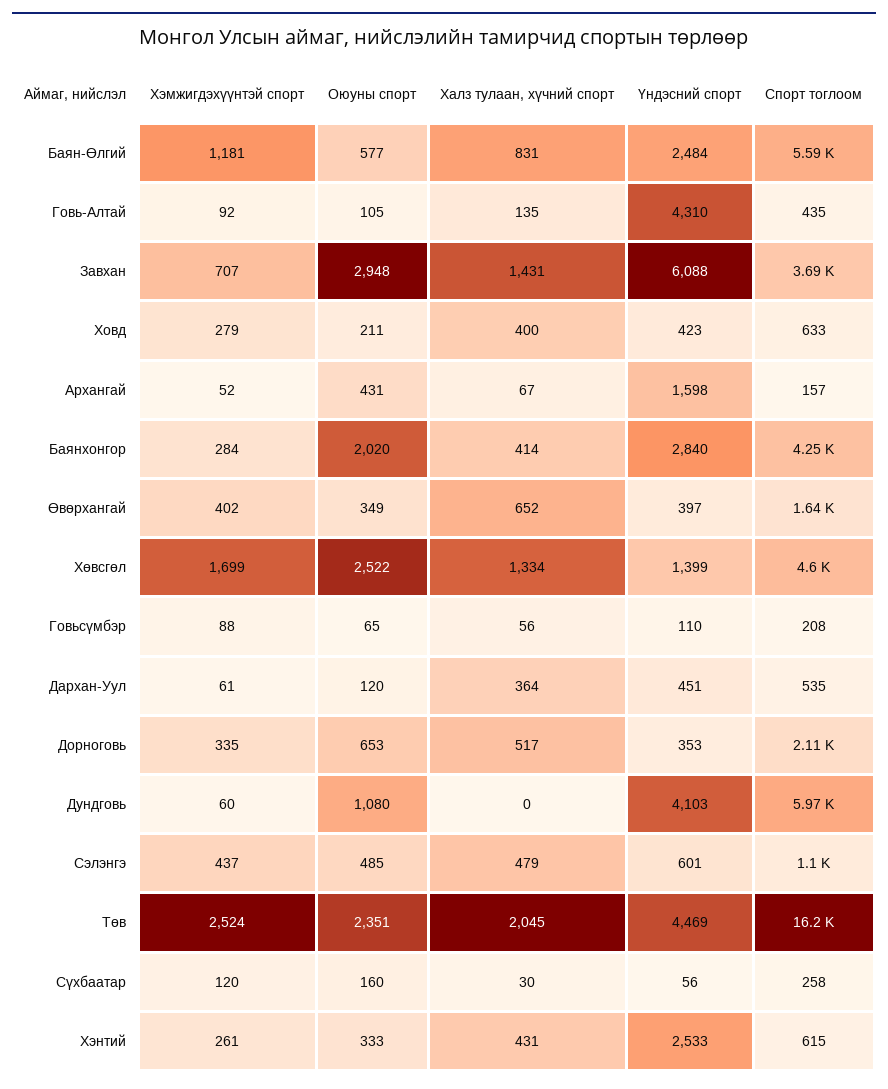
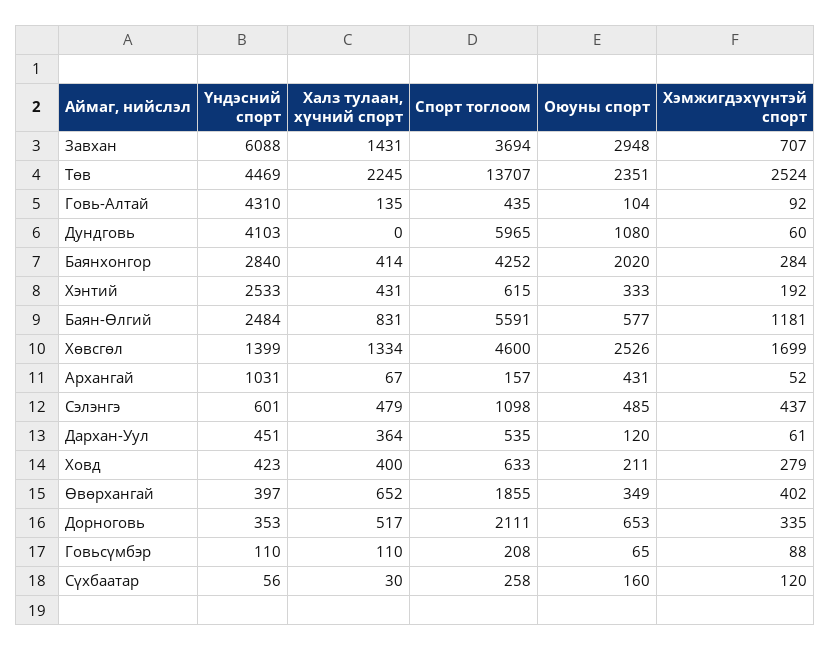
  {
    "Хэмжигдэхүүнтэй спорт": {
      "Баян-Өлгий": 1181,
      "Говь-Алтай": 92,
      "Завхан": 707,
      "Ховд": 279,
      "Архангай": 52,
      "Баянхонгор": 284,
      "Өвөрхангай": 402,
      "Хөвсгөл": 1699,
      "Говьсүмбэр": 88,
      "Дархан-Уул": 61,
      "Дорноговь": 335,
      "Дундговь": 60,
      "Сэлэнгэ": 437,
      "Төв": 2524,
      "Сүхбаатар": 120,
-     "Хэнтий": 261
+     "Хэнтий": 192
    },
    "Оюуны спорт": {
      "Баян-Өлгий": 577,
-     "Говь-Алтай": 105,
+     "Говь-Алтай": 104,
      "Завхан": 2948,
      "Ховд": 211,
      "Архангай": 431,
      "Баянхонгор": 2020,
      "Өвөрхангай": 349,
-     "Хөвсгөл": 2522,
+     "Хөвсгөл": 2526,
      "Говьсүмбэр": 65,
      "Дархан-Уул": 120,
      "Дорноговь": 653,
      "Дундговь": 1080,
      "Сэлэнгэ": 485,
      "Төв": 2351,
      "Сүхбаатар": 160,
      "Хэнтий": 333
    },
    "Халз тулаан, хүчний спорт": {
      "Баян-Өлгий": 831,
      "Говь-Алтай": 135,
      "Завхан": 1431,
      "Ховд": 400,
      "Архангай": 67,
      "Баянхонгор": 414,
      "Өвөрхангай": 652,
      "Хөвсгөл": 1334,
-     "Говьсүмбэр": 56,
+     "Говьсүмбэр": 110,
      "Дархан-Уул": 364,
      "Дорноговь": 517,
      "Дундговь": 0,
      "Сэлэнгэ": 479,
-     "Төв": 2045,
+     "Төв": 2245,
      "Сүхбаатар": 30,
      "Хэнтий": 431
    },
    "Үндэсний спорт": {
      "Баян-Өлгий": 2484,
      "Говь-Алтай": 4310,
      "Завхан": 6088,
      "Ховд": 423,
-     "Архангай": 1598,
+     "Архангай": 1031,
      "Баянхонгор": 2840,
      "Өвөрхангай": 397,
      "Хөвсгөл": 1399,
      "Говьсүмбэр": 110,
      "Дархан-Уул": 451,
      "Дорноговь": 353,
      "Дундговь": 4103,
      "Сэлэнгэ": 601,
      "Төв": 4469,
      "Сүхбаатар": 56,
      "Хэнтий": 2533
    },
    "Спорт тоглоом": {
      "Баян-Өлгий": 5591,
      "Говь-Алтай": 435,
      "Завхан": 3694,
      "Ховд": 633,
      "Архангай": 157,
      "Баянхонгор": 4252,
-     "Өвөрхангай": 1640,
+     "Өвөрхангай": 1855,
      "Хөвсгөл": 4600,
      "Говьсүмбэр": 208,
      "Дархан-Уул": 535,
      "Дорноговь": 2111,
      "Дундговь": 5965,
      "Сэлэнгэ": 1098,
-     "Төв": 16200,
+     "Төв": 13707,
      "Сүхбаатар": 258,
      "Хэнтий": 615
    }
  }

